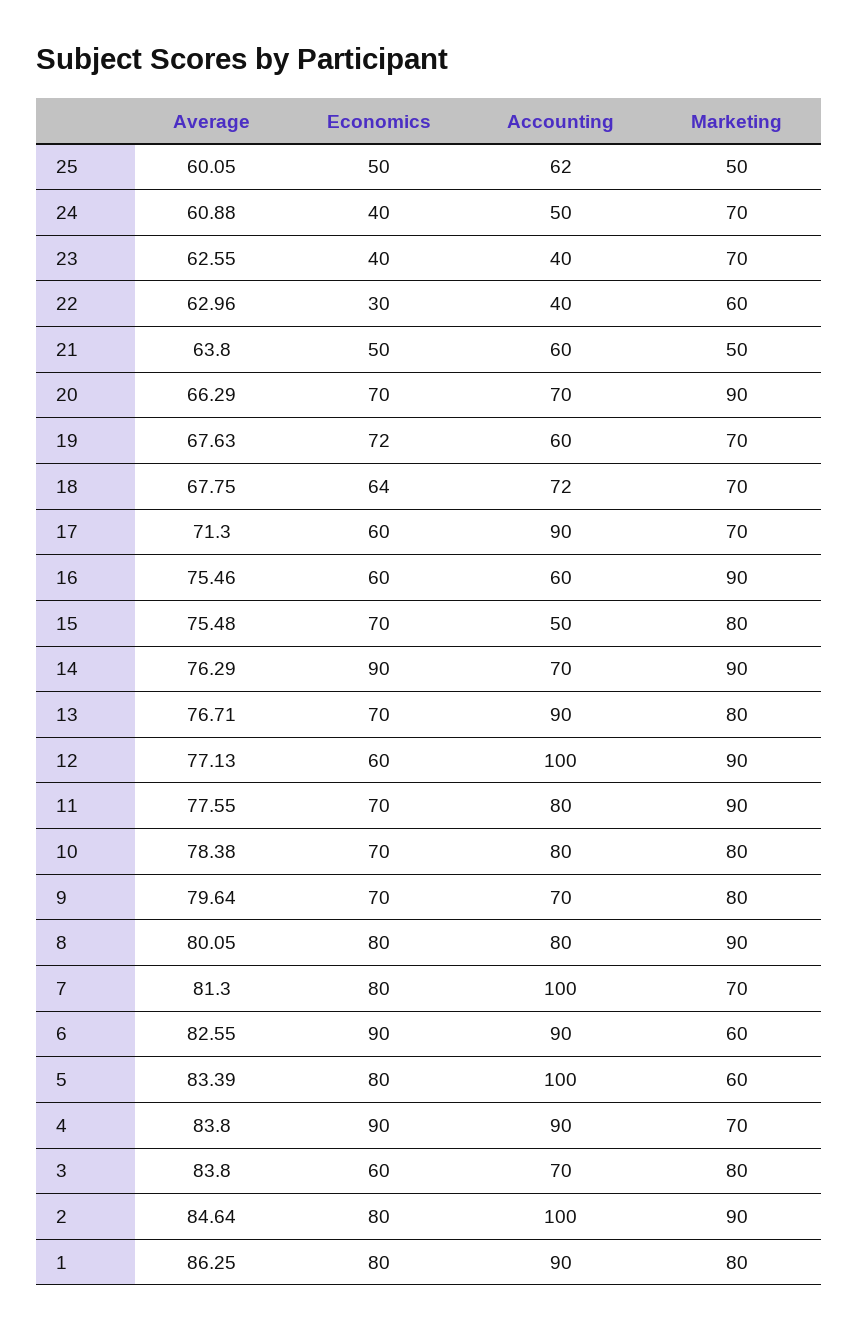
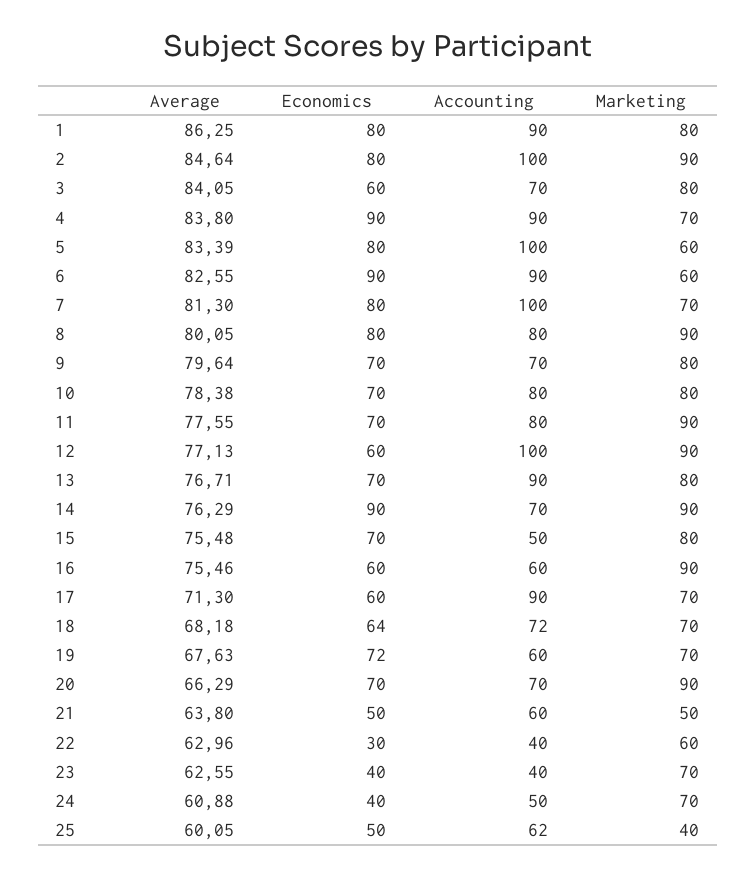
  {
    "Average": {
      "25": 60.05,
      "24": 60.88,
      "23": 62.55,
      "22": 62.96,
      "21": 63.8,
      "20": 66.29,
      "19": 67.63,
-     "18": 67.75,
+     "18": 68.18,
      "17": 71.3,
      "16": 75.46,
      "15": 75.48,
      "14": 76.29,
      "13": 76.71,
      "12": 77.13,
      "11": 77.55,
      "10": 78.38,
      "9": 79.64,
      "8": 80.05,
      "7": 81.3,
      "6": 82.55,
      "5": 83.39,
      "4": 83.8,
-     "3": 83.8,
+     "3": 84.05,
      "2": 84.64,
      "1": 86.25
    },
    "Economics": {
      "25": 50,
      "24": 40,
      "23": 40,
      "22": 30,
      "21": 50,
      "20": 70,
      "19": 72,
      "18": 64,
      "17": 60,
      "16": 60,
      "15": 70,
      "14": 90,
      "13": 70,
      "12": 60,
      "11": 70,
      "10": 70,
      "9": 70,
      "8": 80,
      "7": 80,
      "6": 90,
      "5": 80,
      "4": 90,
      "3": 60,
      "2": 80,
      "1": 80
    },
    "Accounting": {
      "25": 62,
      "24": 50,
      "23": 40,
      "22": 40,
      "21": 60,
      "20": 70,
      "19": 60,
      "18": 72,
      "17": 90,
      "16": 60,
      "15": 50,
      "14": 70,
      "13": 90,
      "12": 100,
      "11": 80,
      "10": 80,
      "9": 70,
      "8": 80,
      "7": 100,
      "6": 90,
      "5": 100,
      "4": 90,
      "3": 70,
      "2": 100,
      "1": 90
    },
    "Marketing": {
-     "25": 50,
+     "25": 40,
      "24": 70,
      "23": 70,
      "22": 60,
      "21": 50,
      "20": 90,
      "19": 70,
      "18": 70,
      "17": 70,
      "16": 90,
      "15": 80,
      "14": 90,
      "13": 80,
      "12": 90,
      "11": 90,
      "10": 80,
      "9": 80,
      "8": 90,
      "7": 70,
      "6": 60,
      "5": 60,
      "4": 70,
      "3": 80,
      "2": 90,
      "1": 80
    }
  }

